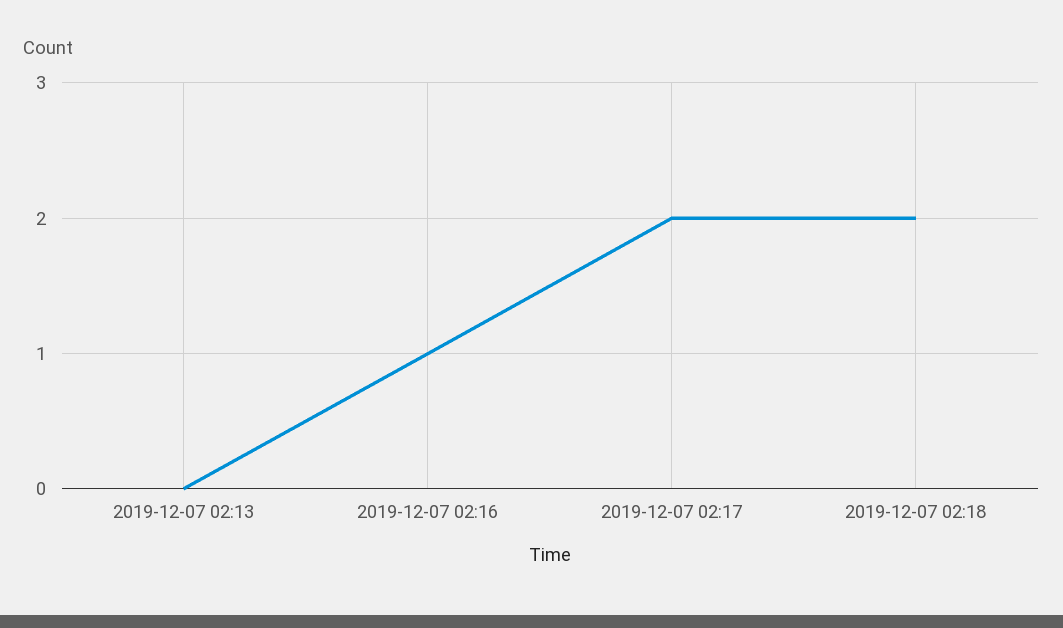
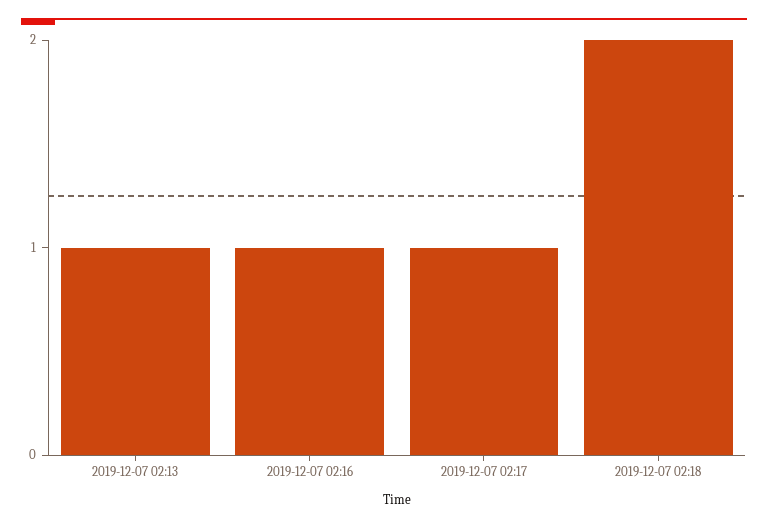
  {
-   "2019-12-07 02:13": 0,
+   "2019-12-07 02:13": 1,
    "2019-12-07 02:16": 1,
-   "2019-12-07 02:17": 2,
+   "2019-12-07 02:17": 1,
    "2019-12-07 02:18": 2
  }

